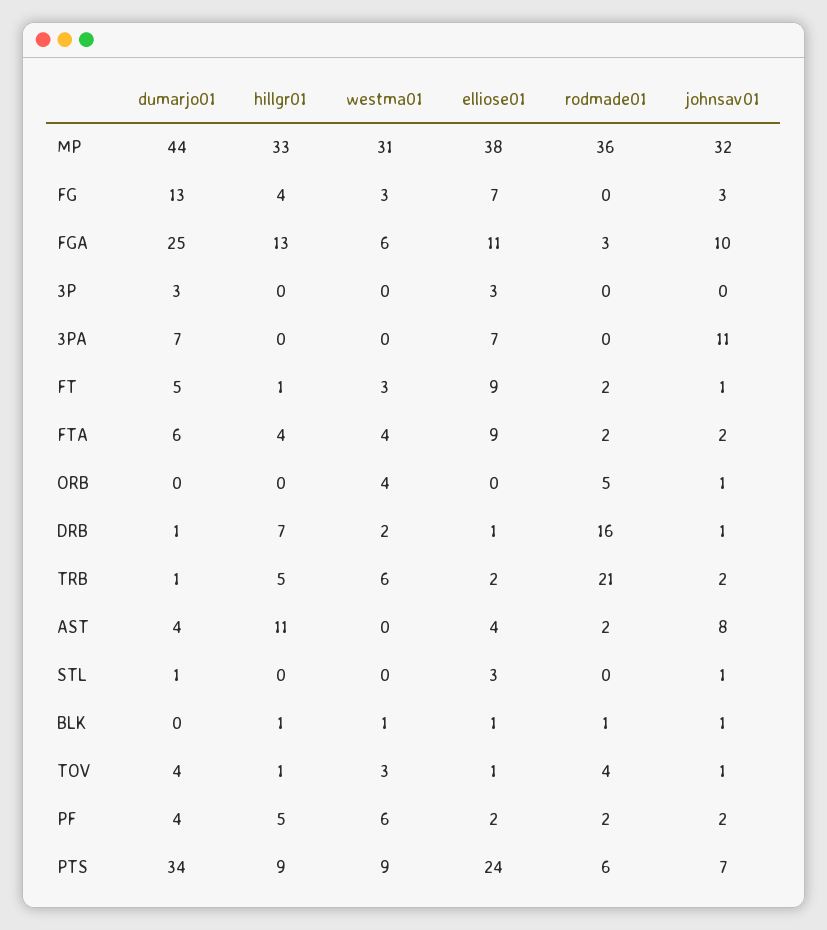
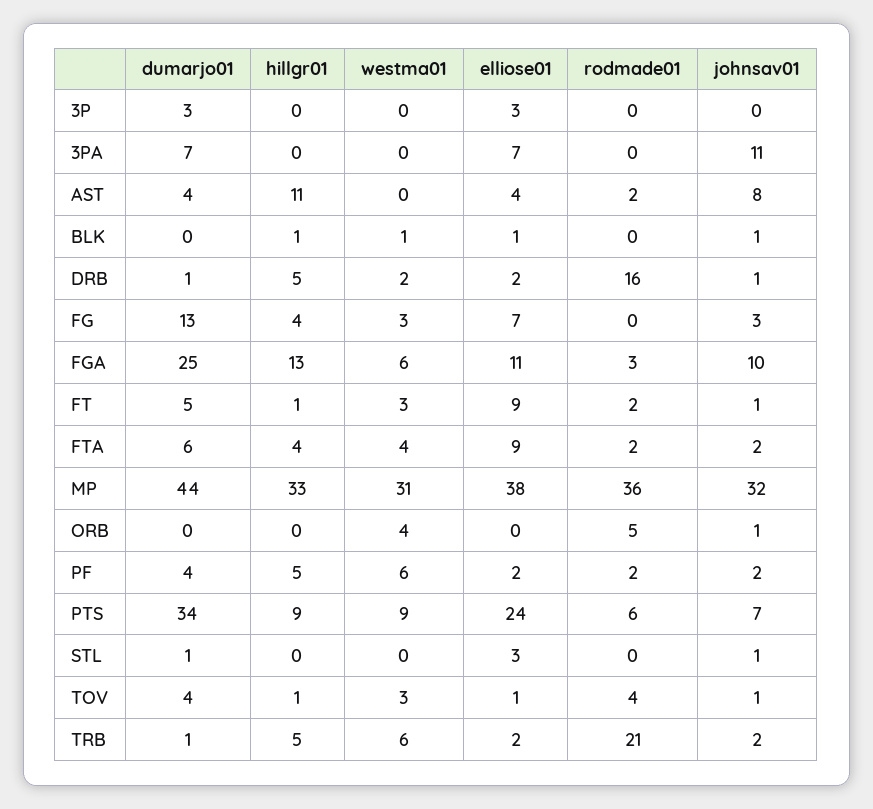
  {
    "dumarjo01": {
      "MP": 44,
      "FG": 13,
      "FGA": 25,
      "3P": 3,
      "3PA": 7,
      "FT": 5,
      "FTA": 6,
      "ORB": 0,
      "DRB": 1,
      "TRB": 1,
      "AST": 4,
      "STL": 1,
      "BLK": 0,
      "TOV": 4,
      "PF": 4,
      "PTS": 34
    },
    "hillgr01": {
      "MP": 33,
      "FG": 4,
      "FGA": 13,
      "3P": 0,
      "3PA": 0,
      "FT": 1,
      "FTA": 4,
      "ORB": 0,
-     "DRB": 7,
+     "DRB": 5,
      "TRB": 5,
      "AST": 11,
      "STL": 0,
      "BLK": 1,
      "TOV": 1,
      "PF": 5,
      "PTS": 9
    },
    "westma01": {
      "MP": 31,
      "FG": 3,
      "FGA": 6,
      "3P": 0,
      "3PA": 0,
      "FT": 3,
      "FTA": 4,
      "ORB": 4,
      "DRB": 2,
      "TRB": 6,
      "AST": 0,
      "STL": 0,
      "BLK": 1,
      "TOV": 3,
      "PF": 6,
      "PTS": 9
    },
    "elliose01": {
      "MP": 38,
      "FG": 7,
      "FGA": 11,
      "3P": 3,
      "3PA": 7,
      "FT": 9,
      "FTA": 9,
      "ORB": 0,
-     "DRB": 1,
+     "DRB": 2,
      "TRB": 2,
      "AST": 4,
      "STL": 3,
      "BLK": 1,
      "TOV": 1,
      "PF": 2,
      "PTS": 24
    },
    "rodmade01": {
      "MP": 36,
      "FG": 0,
      "FGA": 3,
      "3P": 0,
      "3PA": 0,
      "FT": 2,
      "FTA": 2,
      "ORB": 5,
      "DRB": 16,
      "TRB": 21,
      "AST": 2,
      "STL": 0,
-     "BLK": 1,
+     "BLK": 0,
      "TOV": 4,
      "PF": 2,
      "PTS": 6
    },
    "johnsav01": {
      "MP": 32,
      "FG": 3,
      "FGA": 10,
      "3P": 0,
      "3PA": 11,
      "FT": 1,
      "FTA": 2,
      "ORB": 1,
      "DRB": 1,
      "TRB": 2,
      "AST": 8,
      "STL": 1,
      "BLK": 1,
      "TOV": 1,
      "PF": 2,
      "PTS": 7
    }
  }

